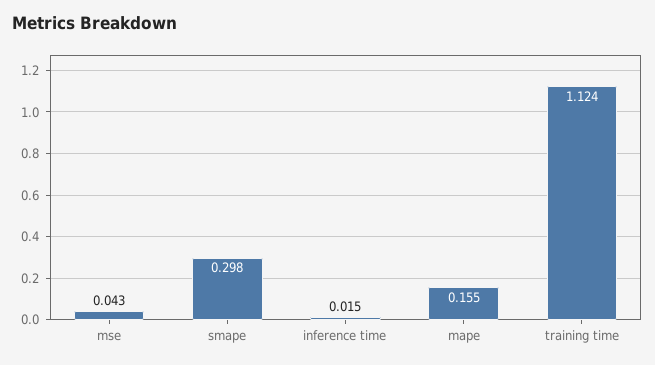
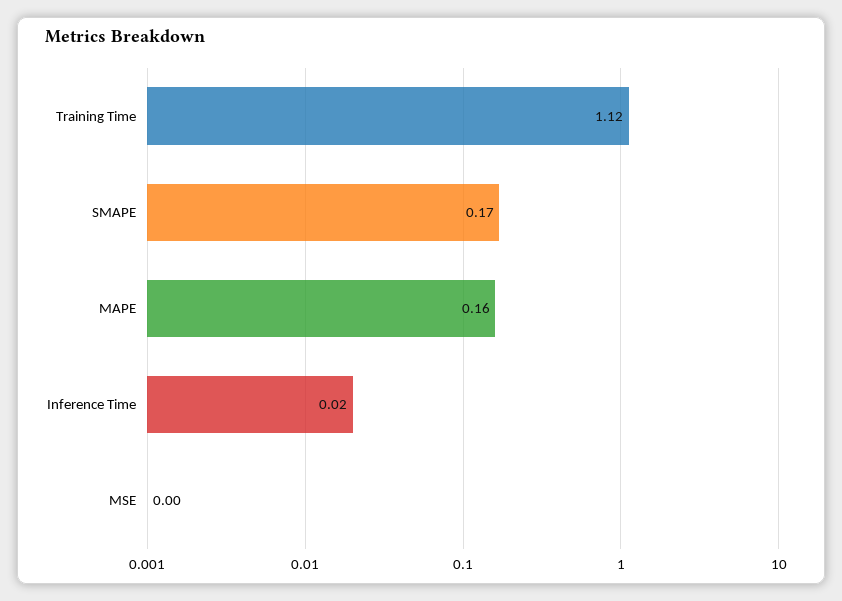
  {
-   "mse": 0.043,
+   "mse": 0,
-   "smape": 0.298,
+   "smape": 0.17,
    "inference time": 0.015,
    "mape": 0.155,
    "training time": 1.124
  }

